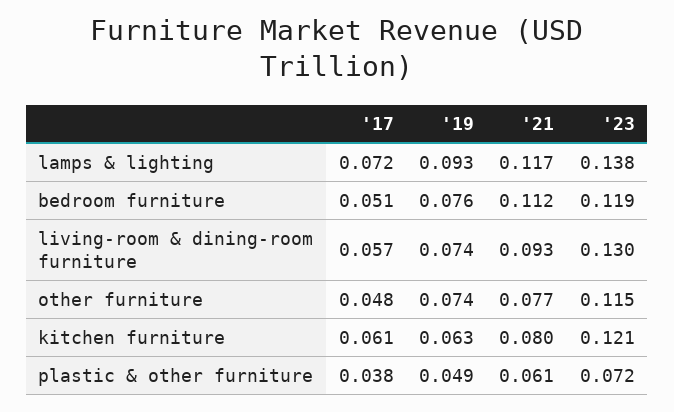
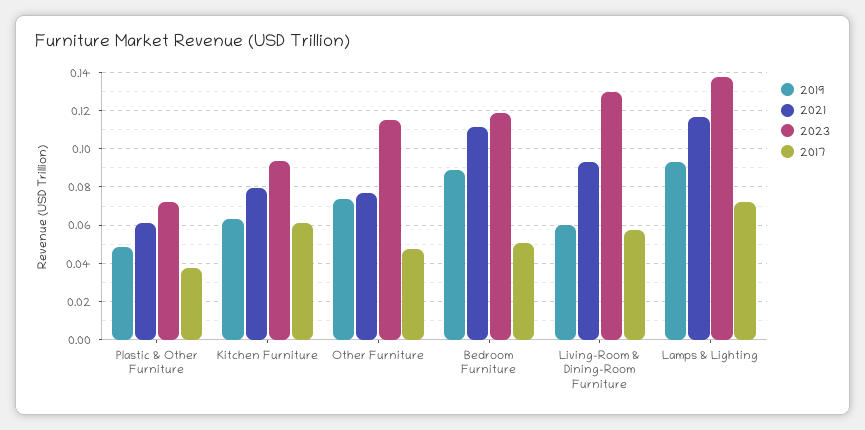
  {
    "'17": {
      "lamps & lighting": 0.072,
      "bedroom furniture": 0.051,
      "living-room & dining-room furniture": 0.057,
      "other furniture": 0.048,
      "kitchen furniture": 0.061,
      "plastic & other furniture": 0.038
    },
    "'19": {
      "lamps & lighting": 0.093,
-     "bedroom furniture": 0.076,
+     "bedroom furniture": 0.09,
-     "living-room & dining-room furniture": 0.074,
+     "living-room & dining-room furniture": 0.06,
      "other furniture": 0.074,
      "kitchen furniture": 0.063,
      "plastic & other furniture": 0.049
    },
    "'21": {
      "lamps & lighting": 0.117,
      "bedroom furniture": 0.112,
      "living-room & dining-room furniture": 0.093,
      "other furniture": 0.077,
      "kitchen furniture": 0.08,
      "plastic & other furniture": 0.061
    },
    "'23": {
      "lamps & lighting": 0.138,
      "bedroom furniture": 0.119,
      "living-room & dining-room furniture": 0.13,
      "other furniture": 0.115,
-     "kitchen furniture": 0.121,
+     "kitchen furniture": 0.095,
      "plastic & other furniture": 0.072
    }
  }

